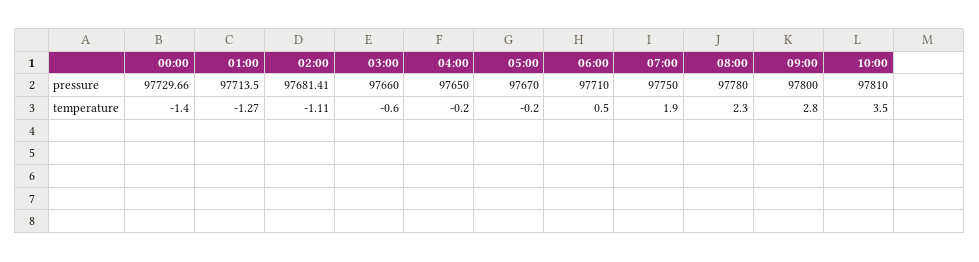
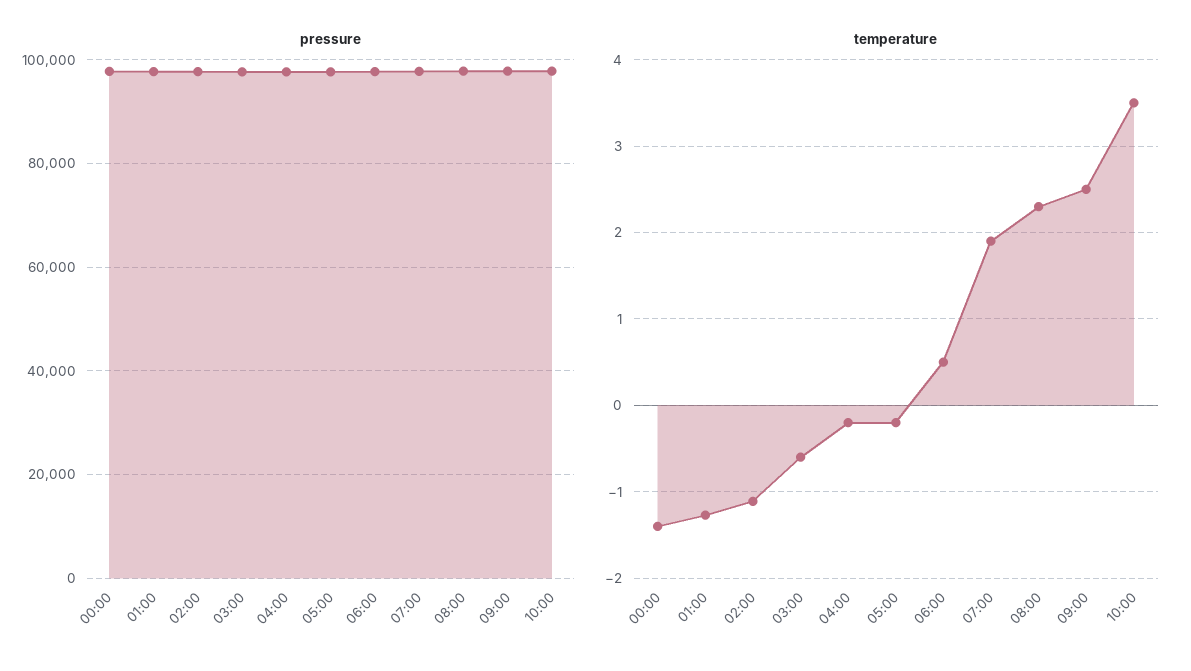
  {
    "pressure": {
      "00:00": 97729.66,
      "01:00": 97713.5,
      "02:00": 97681.41,
      "03:00": 97660,
      "04:00": 97650,
      "05:00": 97670,
      "06:00": 97710,
      "07:00": 97750,
      "08:00": 97780,
      "09:00": 97800,
      "10:00": 97810
    },
    "temperature": {
      "00:00": -1.4,
      "01:00": -1.27,
      "02:00": -1.11,
      "03:00": -0.6,
      "04:00": -0.2,
      "05:00": -0.2,
      "06:00": 0.5,
      "07:00": 1.9,
      "08:00": 2.3,
-     "09:00": 2.8,
+     "09:00": 2.5,
      "10:00": 3.5
    }
  }

